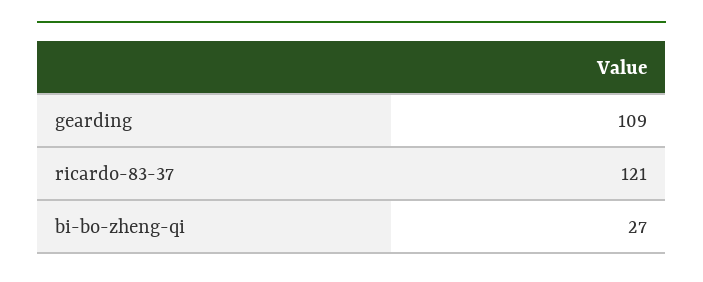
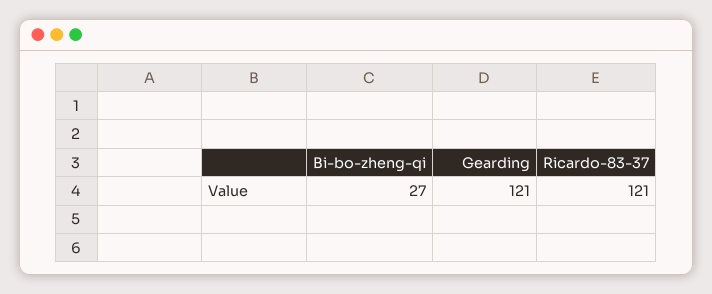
  {
-   "gearding": 109,
+   "gearding": 121,
    "ricardo-83-37": 121,
    "bi-bo-zheng-qi": 27
  }

